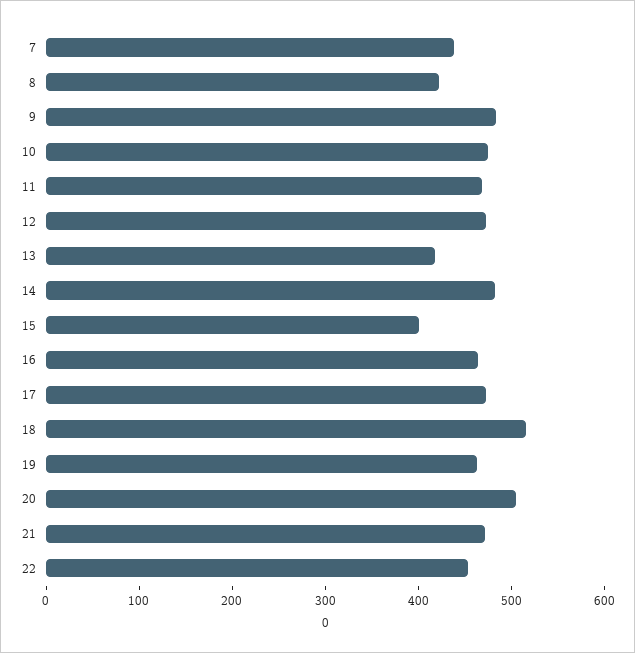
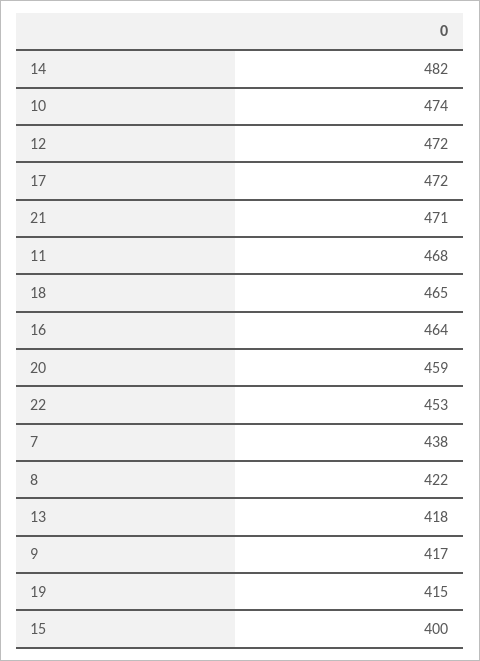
  {
    "7": 438,
    "8": 422,
-   "9": 480,
+   "9": 417,
    "10": 474,
    "11": 468,
    "12": 472,
    "13": 418,
    "14": 482,
    "15": 400,
    "16": 464,
    "17": 472,
-   "18": 520,
+   "18": 465,
-   "19": 460,
+   "19": 415,
-   "20": 500,
+   "20": 459,
    "21": 471,
    "22": 453
  }

